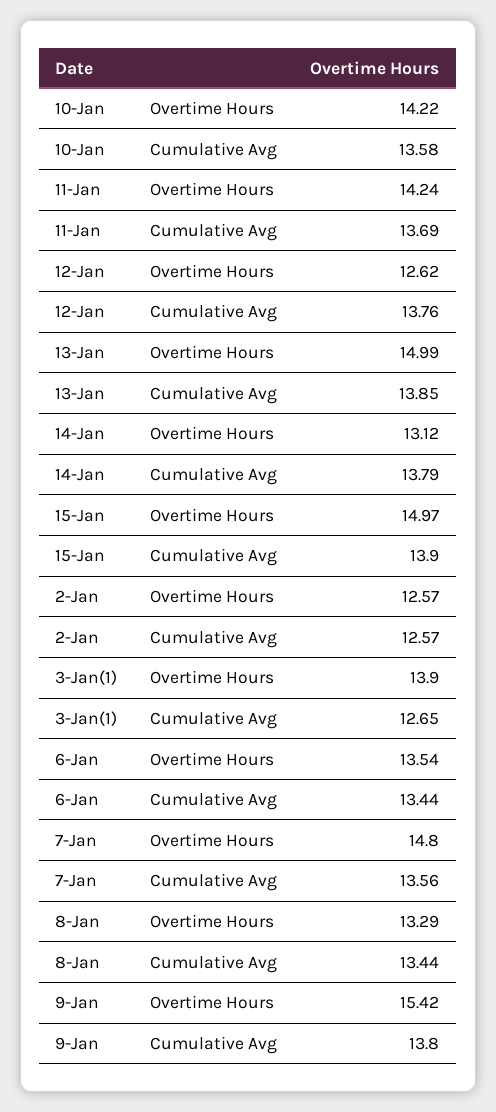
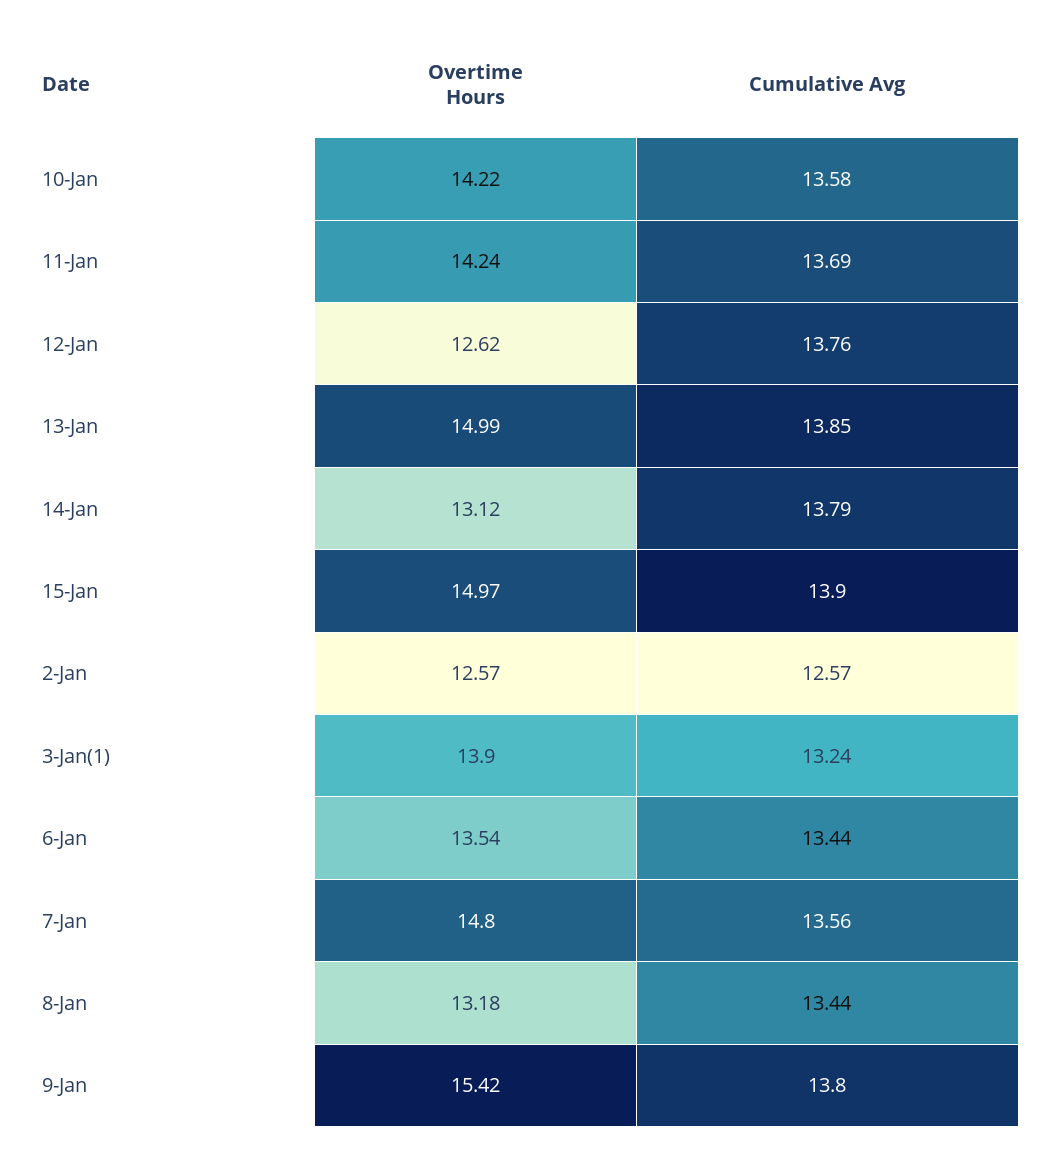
  {
    "10-Jan": {
      "Overtime Hours": 14.22,
      "Cumulative Avg": 13.58
    },
    "11-Jan": {
      "Overtime Hours": 14.24,
      "Cumulative Avg": 13.69
    },
    "12-Jan": {
      "Overtime Hours": 12.62,
      "Cumulative Avg": 13.76
    },
    "13-Jan": {
      "Overtime Hours": 14.99,
      "Cumulative Avg": 13.85
    },
    "14-Jan": {
      "Overtime Hours": 13.12,
      "Cumulative Avg": 13.79
    },
    "15-Jan": {
      "Overtime Hours": 14.97,
      "Cumulative Avg": 13.9
    },
    "2-Jan": {
      "Overtime Hours": 12.57,
      "Cumulative Avg": 12.57
    },
    "3-Jan(1)": {
      "Overtime Hours": 13.9,
-     "Cumulative Avg": 12.65
+     "Cumulative Avg": 13.24
    },
    "6-Jan": {
      "Overtime Hours": 13.54,
      "Cumulative Avg": 13.44
    },
    "7-Jan": {
      "Overtime Hours": 14.8,
      "Cumulative Avg": 13.56
    },
    "8-Jan": {
-     "Overtime Hours": 13.29,
+     "Overtime Hours": 13.18,
      "Cumulative Avg": 13.44
    },
    "9-Jan": {
      "Overtime Hours": 15.42,
      "Cumulative Avg": 13.8
    }
  }

